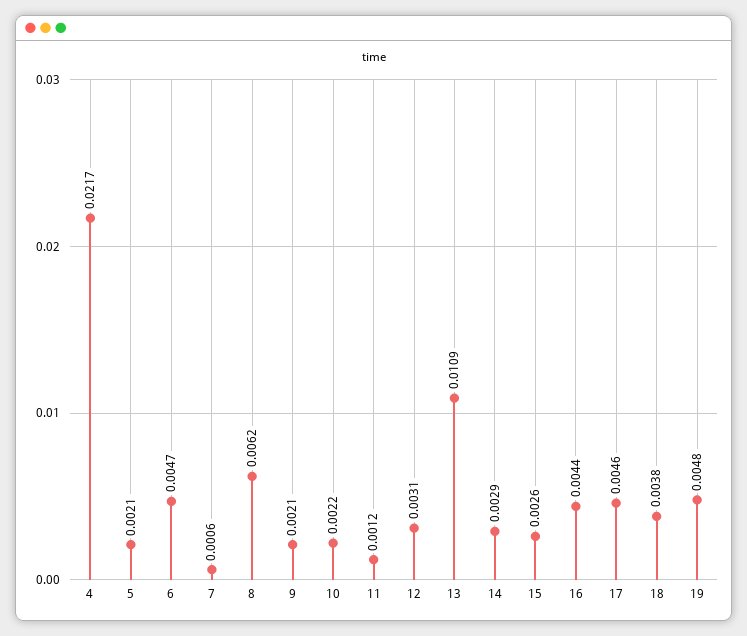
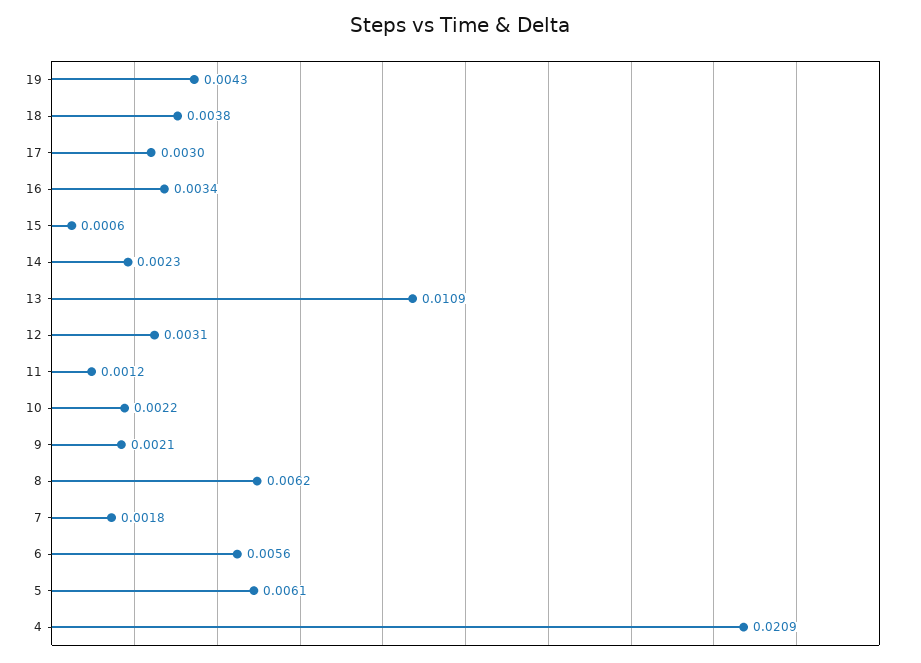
  {
-   "4": 0.0217,
+   "4": 0.0209,
-   "5": 0.0021,
+   "5": 0.0061,
-   "6": 0.0047,
+   "6": 0.0056,
-   "7": 0.0006,
+   "7": 0.0018,
    "8": 0.0062,
    "9": 0.0021,
    "10": 0.0022,
    "11": 0.0012,
    "12": 0.0031,
    "13": 0.0109,
-   "14": 0.0029,
+   "14": 0.0023,
-   "15": 0.0026,
+   "15": 0.0006,
-   "16": 0.0044,
+   "16": 0.0034,
-   "17": 0.0046,
+   "17": 0.003,
    "18": 0.0038,
-   "19": 0.0048
+   "19": 0.0043
  }

